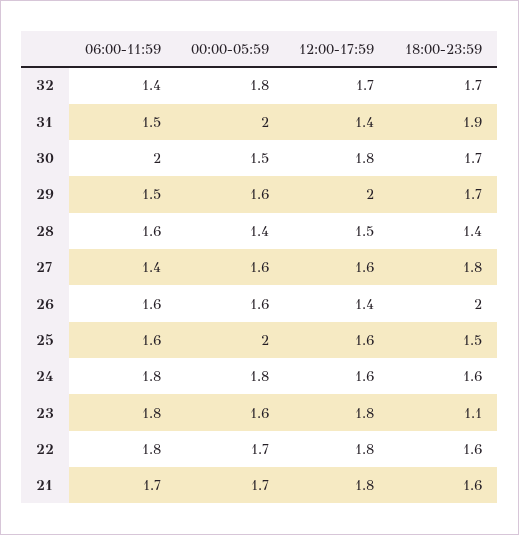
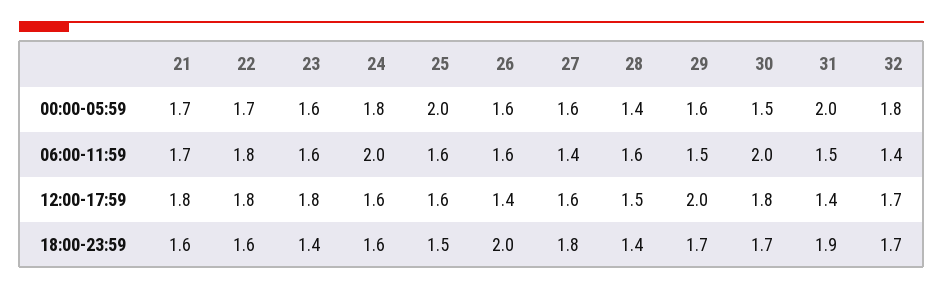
  {
    "06:00-11:59": {
      "32": 1.4,
      "31": 1.5,
      "30": 2,
      "29": 1.5,
      "28": 1.6,
      "27": 1.4,
      "26": 1.6,
      "25": 1.6,
-     "24": 1.8,
+     "24": 2,
-     "23": 1.8,
+     "23": 1.6,
      "22": 1.8,
      "21": 1.7
    },
    "00:00-05:59": {
      "32": 1.8,
      "31": 2,
      "30": 1.5,
      "29": 1.6,
      "28": 1.4,
      "27": 1.6,
      "26": 1.6,
      "25": 2,
      "24": 1.8,
      "23": 1.6,
      "22": 1.7,
      "21": 1.7
    },
    "12:00-17:59": {
      "32": 1.7,
      "31": 1.4,
      "30": 1.8,
      "29": 2,
      "28": 1.5,
      "27": 1.6,
      "26": 1.4,
      "25": 1.6,
      "24": 1.6,
      "23": 1.8,
      "22": 1.8,
      "21": 1.8
    },
    "18:00-23:59": {
      "32": 1.7,
      "31": 1.9,
      "30": 1.7,
      "29": 1.7,
      "28": 1.4,
      "27": 1.8,
      "26": 2,
      "25": 1.5,
      "24": 1.6,
-     "23": 1.1,
+     "23": 1.4,
      "22": 1.6,
      "21": 1.6
    }
  }

